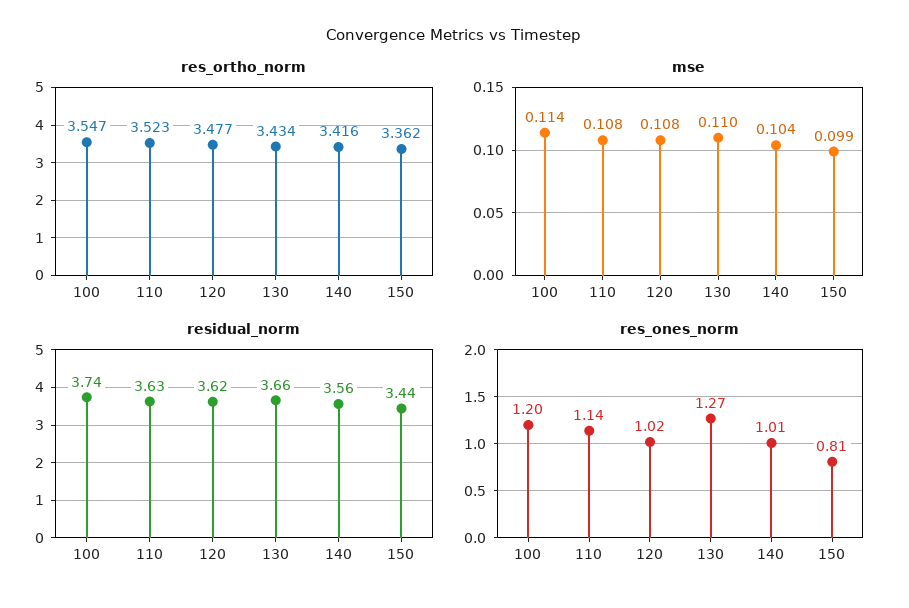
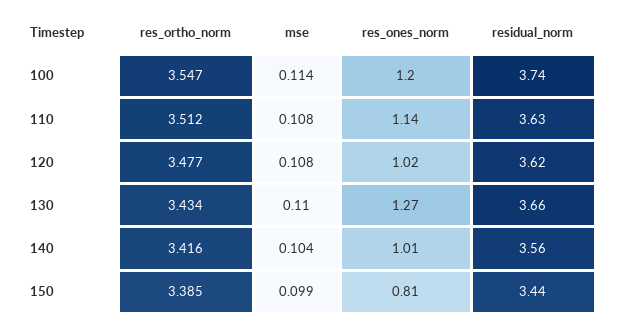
  {
    "res_ortho_norm": {
      "100": 3.547,
-     "110": 3.523,
+     "110": 3.512,
      "120": 3.477,
      "130": 3.434,
      "140": 3.416,
-     "150": 3.362
+     "150": 3.385
    },
    "mse": {
      "100": 0.114,
      "110": 0.108,
      "120": 0.108,
      "130": 0.11,
      "140": 0.104,
      "150": 0.099
    },
    "residual_norm": {
      "100": 3.74,
      "110": 3.63,
      "120": 3.62,
      "130": 3.66,
      "140": 3.56,
      "150": 3.44
    },
    "res_ones_norm": {
      "100": 1.2,
      "110": 1.14,
      "120": 1.02,
      "130": 1.27,
      "140": 1.01,
      "150": 0.81
    }
  }

